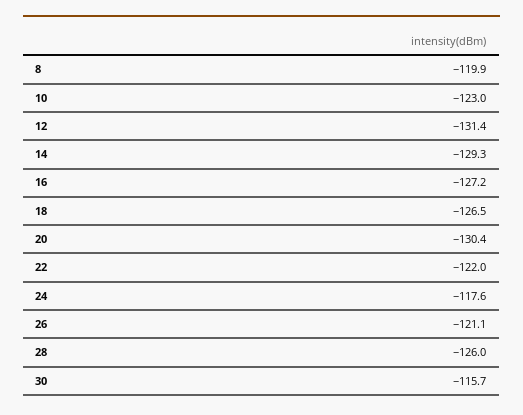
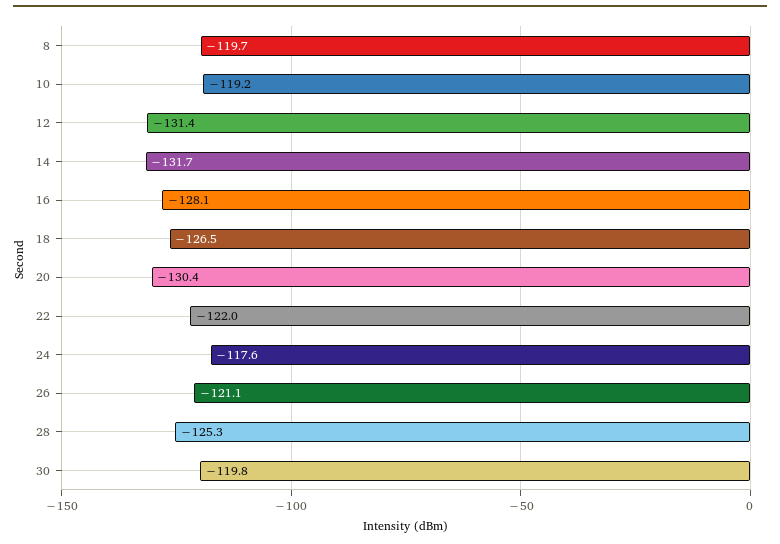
  {
-   "8": -119.9,
+   "8": -119.7,
-   "10": -123,
+   "10": -119.2,
    "12": -131.4,
-   "14": -129.3,
+   "14": -131.7,
-   "16": -127.2,
+   "16": -128.1,
    "18": -126.5,
    "20": -130.4,
    "22": -122,
    "24": -117.6,
    "26": -121.1,
-   "28": -126,
+   "28": -125.3,
-   "30": -115.7
+   "30": -119.8
  }

